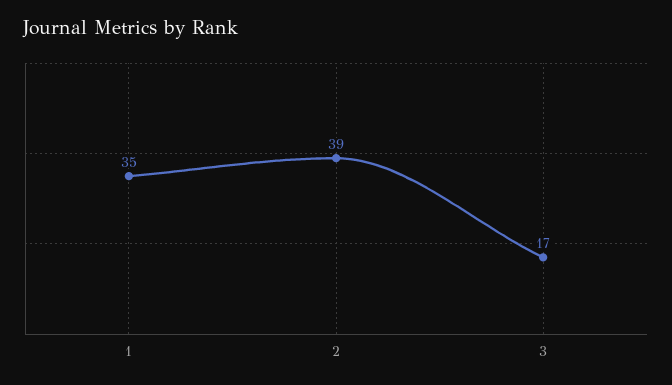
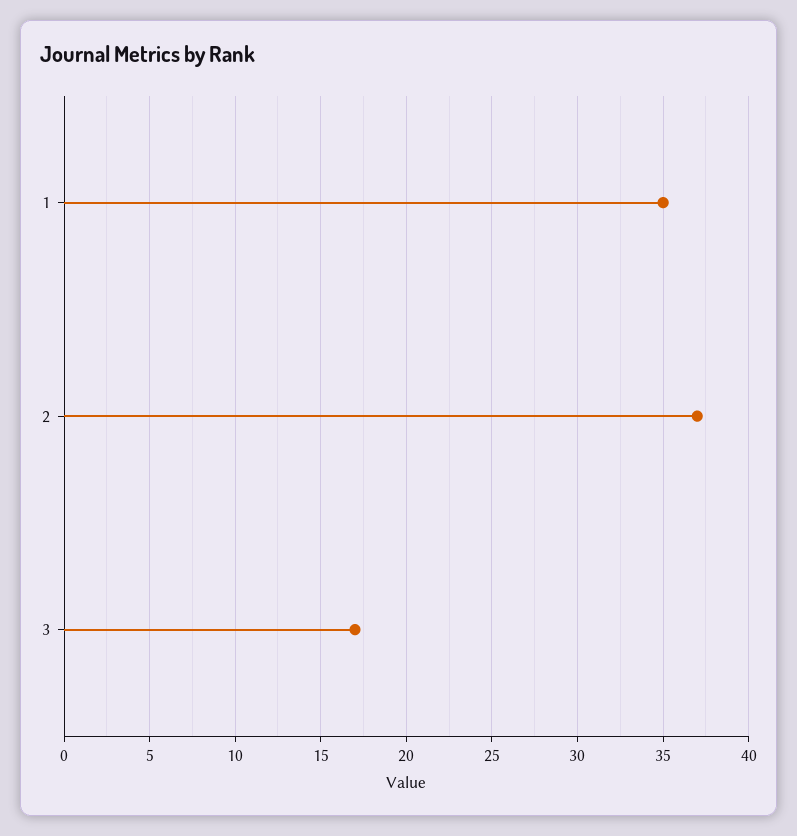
  {
    "1": 35,
-   "2": 39,
+   "2": 37,
    "3": 17
  }

